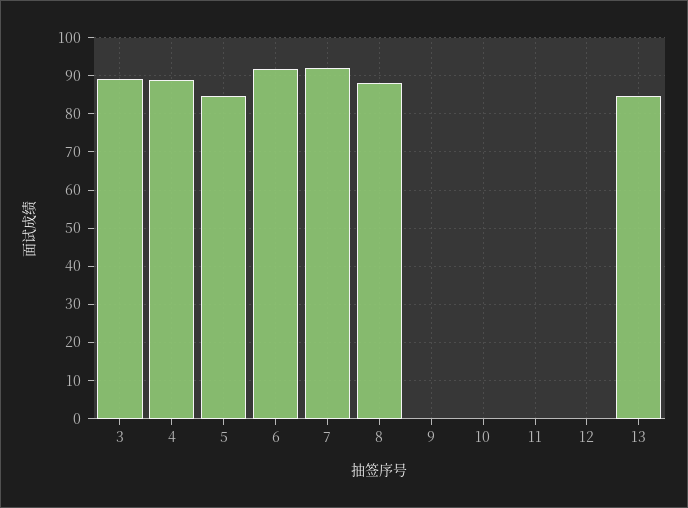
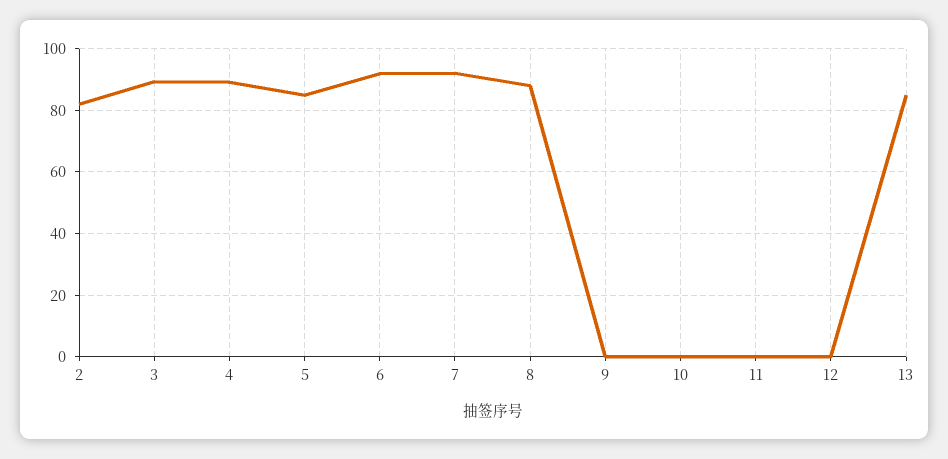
  {
    "3": 90,
    "4": 90,
    "5": 84,
    "6": 92,
    "7": 92,
    "8": 88,
    "9": 0,
    "10": 0,
    "11": 0,
    "12": 0,
-   "13": 84
+   "13": 84,
+   "2": 82
  }

